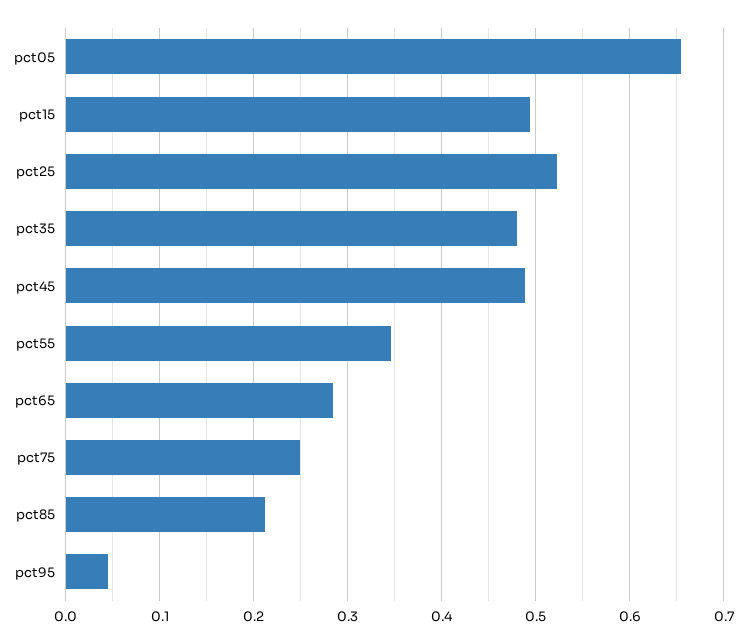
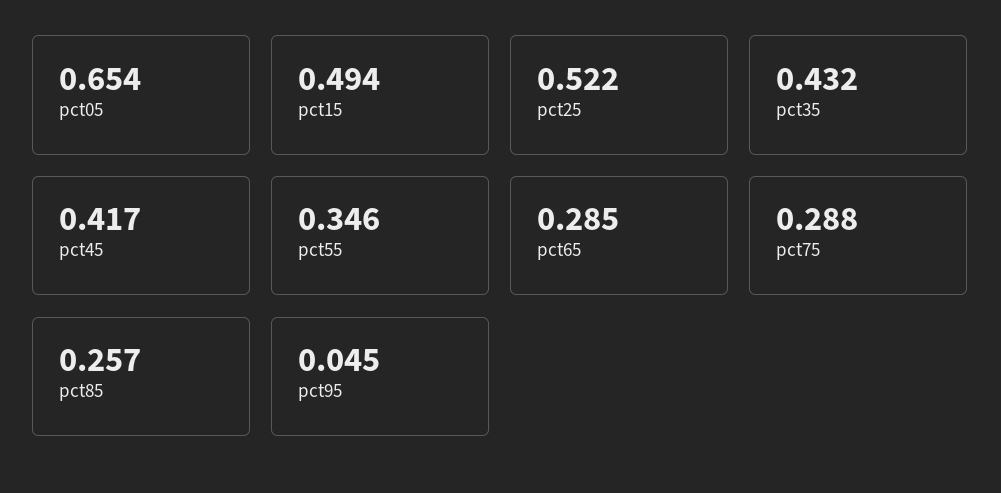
  {
    "pct05": 0.654,
    "pct15": 0.494,
    "pct25": 0.522,
-   "pct35": 0.48,
+   "pct35": 0.432,
-   "pct45": 0.49,
+   "pct45": 0.417,
    "pct55": 0.346,
    "pct65": 0.285,
-   "pct75": 0.25,
+   "pct75": 0.288,
-   "pct85": 0.21,
+   "pct85": 0.257,
    "pct95": 0.045
  }

